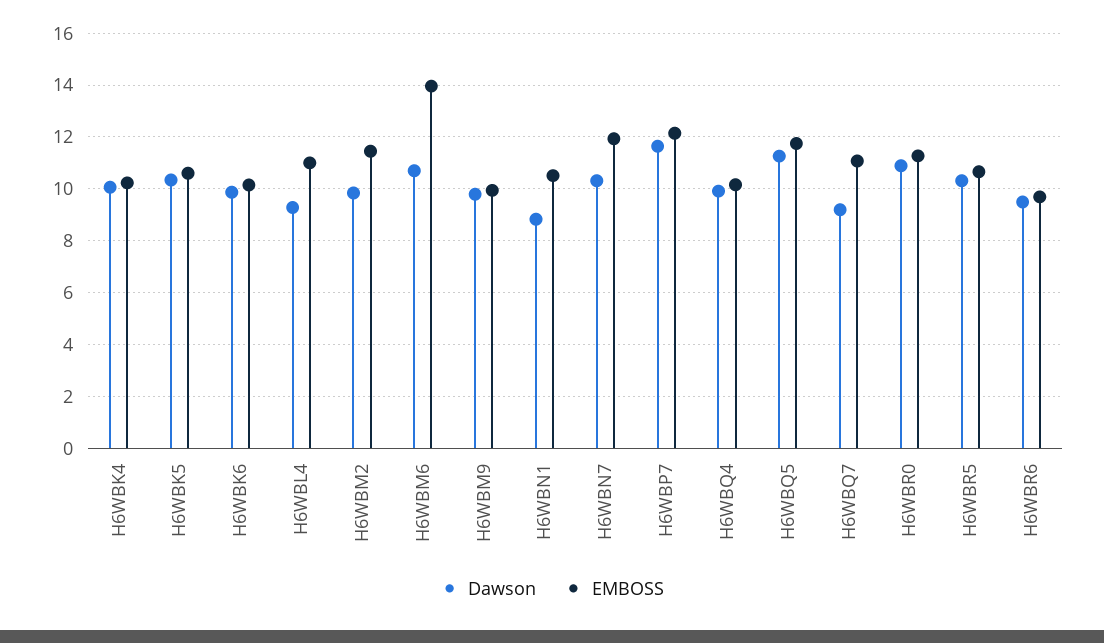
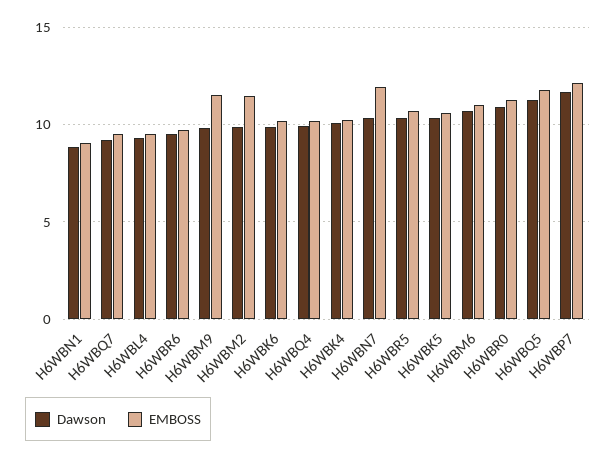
  {
    "Dawson": {
      "H6WBK4": 10,
      "H6WBK5": 10.25,
      "H6WBK6": 9.75,
      "H6WBL4": 9.25,
      "H6WBM2": 9.75,
      "H6WBM6": 10.75,
      "H6WBM9": 9.75,
      "H6WBN1": 8.75,
      "H6WBN7": 10.25,
      "H6WBP7": 11.75,
      "H6WBQ4": 10,
      "H6WBQ5": 11.25,
      "H6WBQ7": 9.25,
      "H6WBR0": 11,
      "H6WBR5": 10.25,
      "H6WBR6": 9.5
    },
    "EMBOSS": {
      "H6WBK4": 10.25,
      "H6WBK5": 10.5,
      "H6WBK6": 10.25,
-     "H6WBL4": 11,
+     "H6WBL4": 9.5,
      "H6WBM2": 11.5,
-     "H6WBM6": 14,
+     "H6WBM6": 11,
-     "H6WBM9": 10,
+     "H6WBM9": 11.5,
-     "H6WBN1": 10.5,
+     "H6WBN1": 9,
      "H6WBN7": 12,
      "H6WBP7": 12.25,
      "H6WBQ4": 10.25,
      "H6WBQ5": 11.75,
-     "H6WBQ7": 11,
+     "H6WBQ7": 9.5,
      "H6WBR0": 11.25,
      "H6WBR5": 10.75,
      "H6WBR6": 9.75
    }
  }

